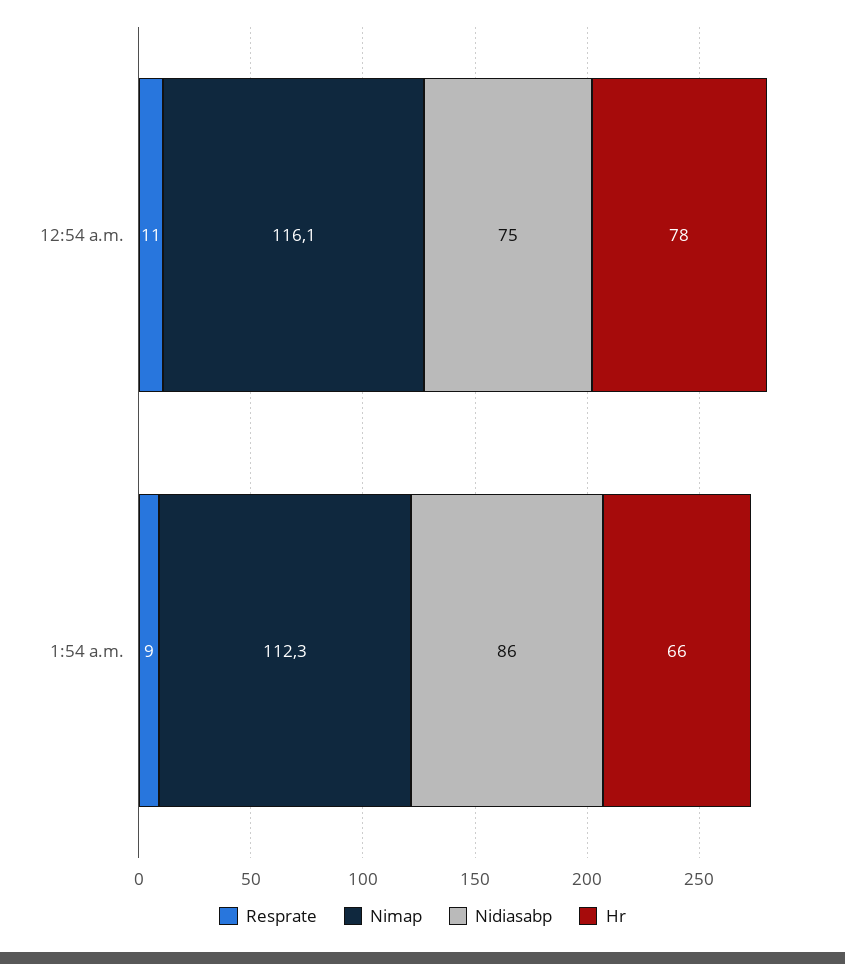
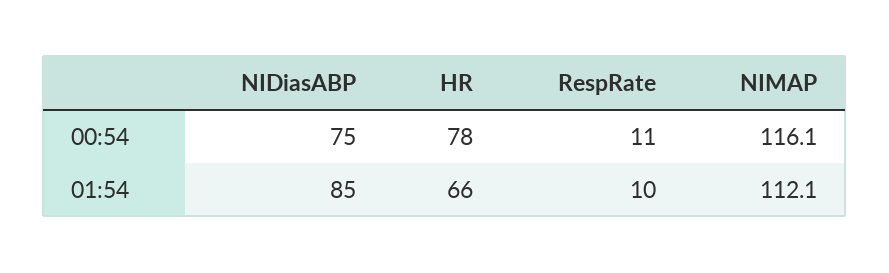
  {
    "Resprate": {
      "12:54 a.m.": 11,
-     "1:54 a.m.": 9
+     "1:54 a.m.": 10
    },
    "Nimap": {
      "12:54 a.m.": 116.1,
-     "1:54 a.m.": 112.3
+     "1:54 a.m.": 112.1
    },
    "Nidiasabp": {
      "12:54 a.m.": 75,
-     "1:54 a.m.": 86
+     "1:54 a.m.": 85
    },
    "Hr": {
      "12:54 a.m.": 78,
      "1:54 a.m.": 66
    }
  }

